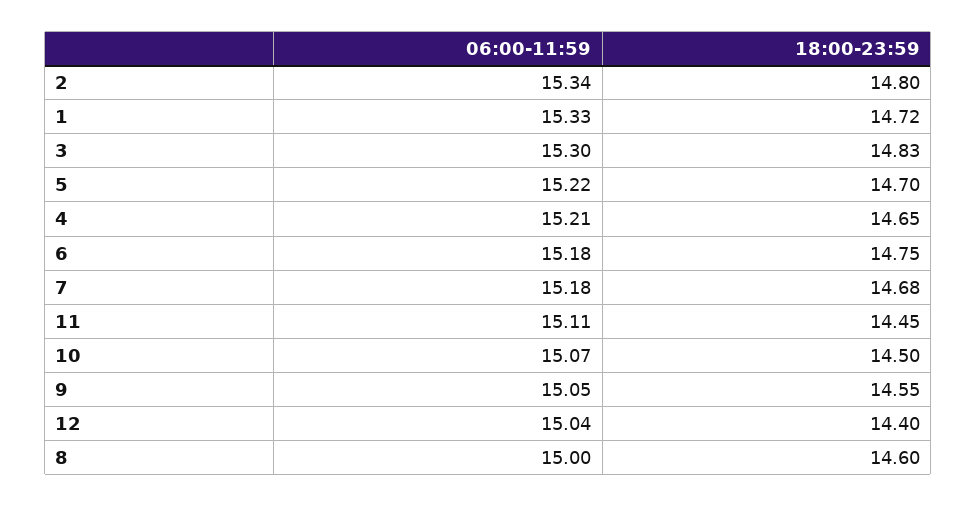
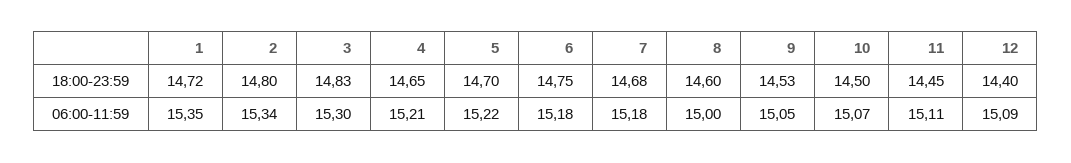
  {
    "06:00-11:59": {
      "2": 15.34,
-     "1": 15.33,
+     "1": 15.35,
      "3": 15.3,
      "5": 15.22,
      "4": 15.21,
      "6": 15.18,
      "7": 15.18,
      "11": 15.11,
      "10": 15.07,
      "9": 15.05,
-     "12": 15.04,
+     "12": 15.09,
      "8": 15
    },
    "18:00-23:59": {
      "2": 14.8,
      "1": 14.72,
      "3": 14.83,
      "5": 14.7,
      "4": 14.65,
      "6": 14.75,
      "7": 14.68,
      "11": 14.45,
      "10": 14.5,
-     "9": 14.55,
+     "9": 14.53,
      "12": 14.4,
      "8": 14.6
    }
  }

